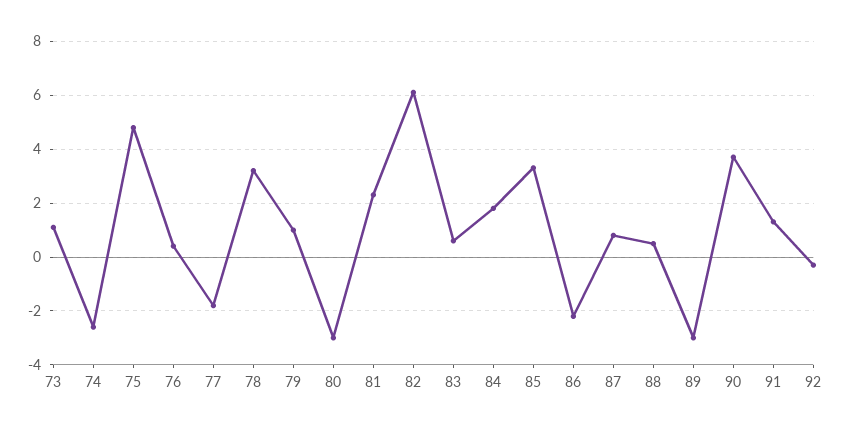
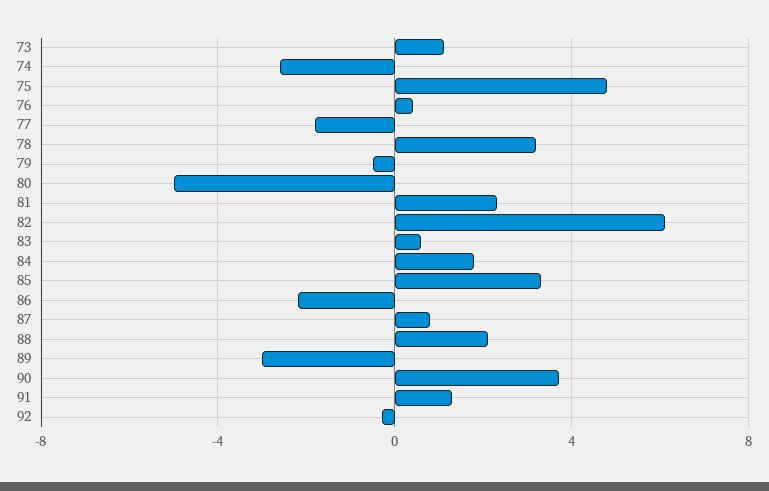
  {
    "73": 1,
    "74": -2.5,
    "75": 5,
    "76": 0.5,
    "77": -2,
    "78": 3,
-   "79": 1,
+   "79": -0.5,
-   "80": -3,
+   "80": -5,
    "81": 2.5,
    "82": 6,
    "83": 0.5,
    "84": 2,
    "85": 3.5,
    "86": -2,
    "87": 1,
-   "88": 0.5,
+   "88": 2,
    "89": -3,
    "90": 3.5,
    "91": 1.5,
    "92": -0.5
  }

